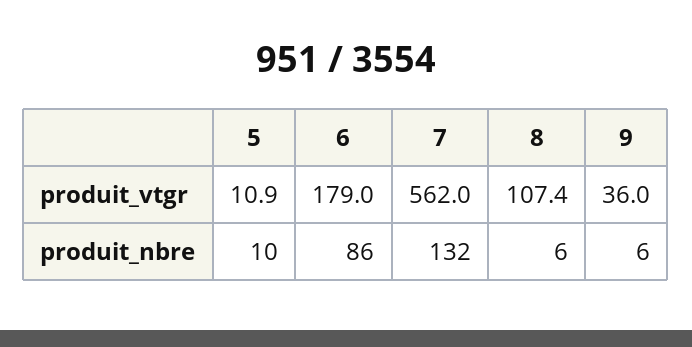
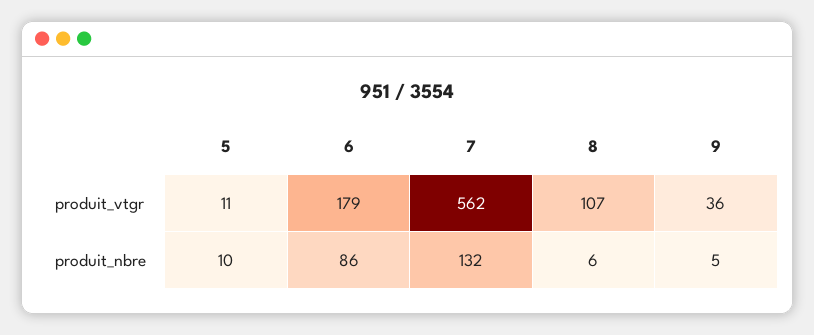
  {
    "5": {
      "produit_vtgr": 10.9,
      "produit_nbre": 10
    },
    "6": {
      "produit_vtgr": 179,
      "produit_nbre": 86
    },
    "7": {
      "produit_vtgr": 562,
      "produit_nbre": 132
    },
    "8": {
      "produit_vtgr": 107.4,
      "produit_nbre": 6
    },
    "9": {
      "produit_vtgr": 36,
-     "produit_nbre": 6
+     "produit_nbre": 5
    }
  }

